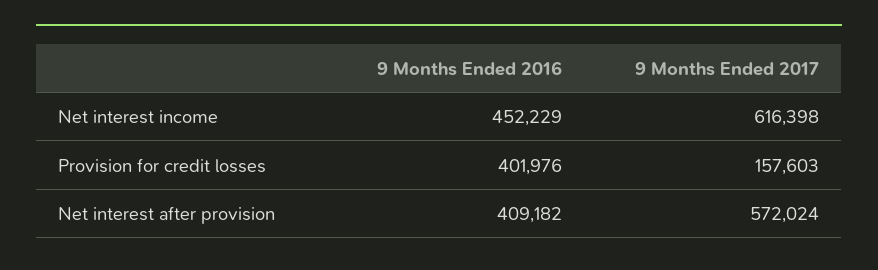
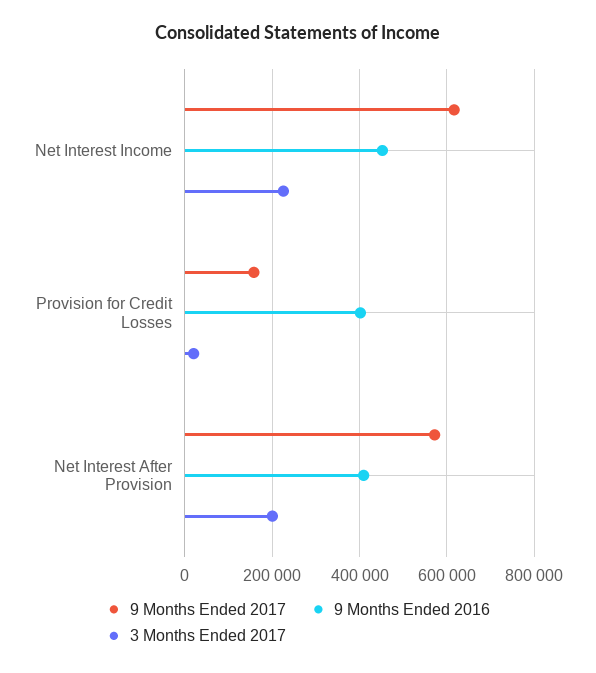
  {
    "9 Months Ended 2016": {
      "Net interest income": 452229,
      "Provision for credit losses": 401976,
      "Net interest after provision": 409182
    },
    "9 Months Ended 2017": {
      "Net interest income": 616398,
      "Provision for credit losses": 157603,
      "Net interest after provision": 572024
-   }
+   },
+   "3 Months Ended 2017": {
+     "Net interest income": 220000,
+     "Provision for credit losses": 20000,
+     "Net interest after provision": 200000
+   }
  }

